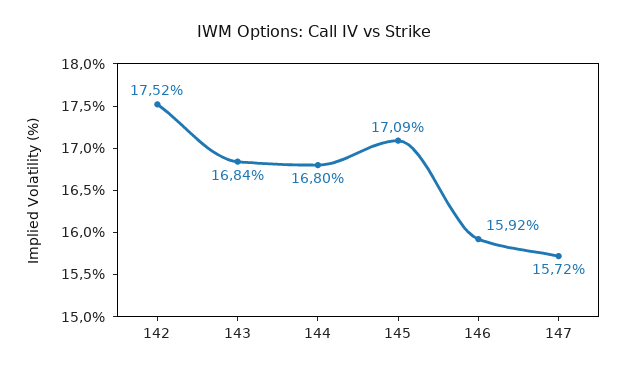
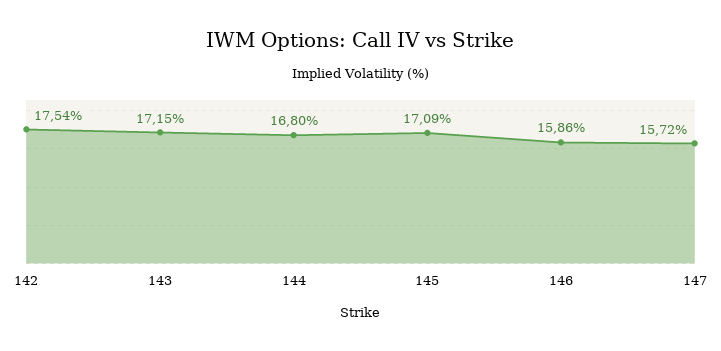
  {
-   "142": 17.52,
+   "142": 17.54,
-   "143": 16.84,
+   "143": 17.15,
    "144": 16.8,
    "145": 17.09,
-   "146": 15.92,
+   "146": 15.86,
    "147": 15.72
  }

